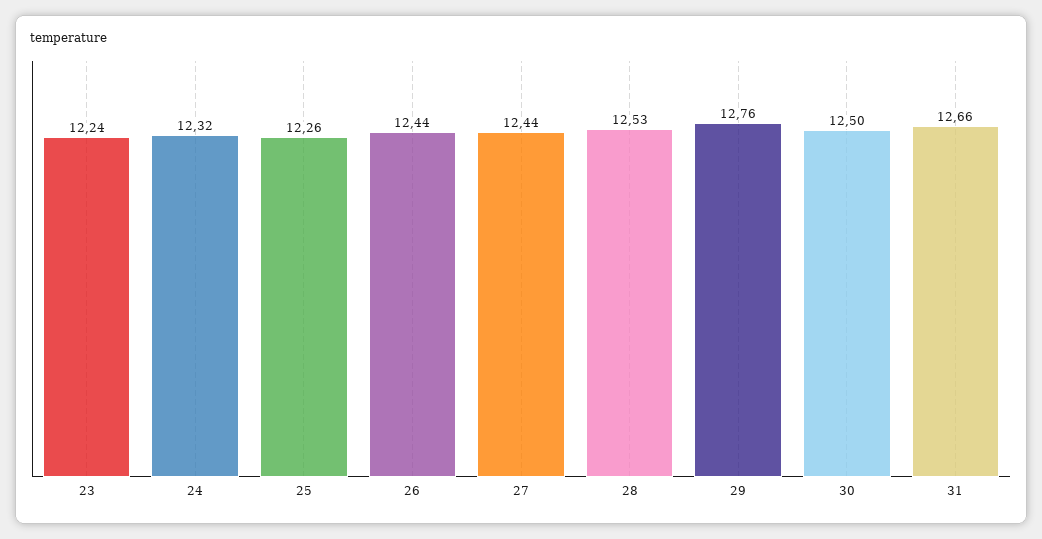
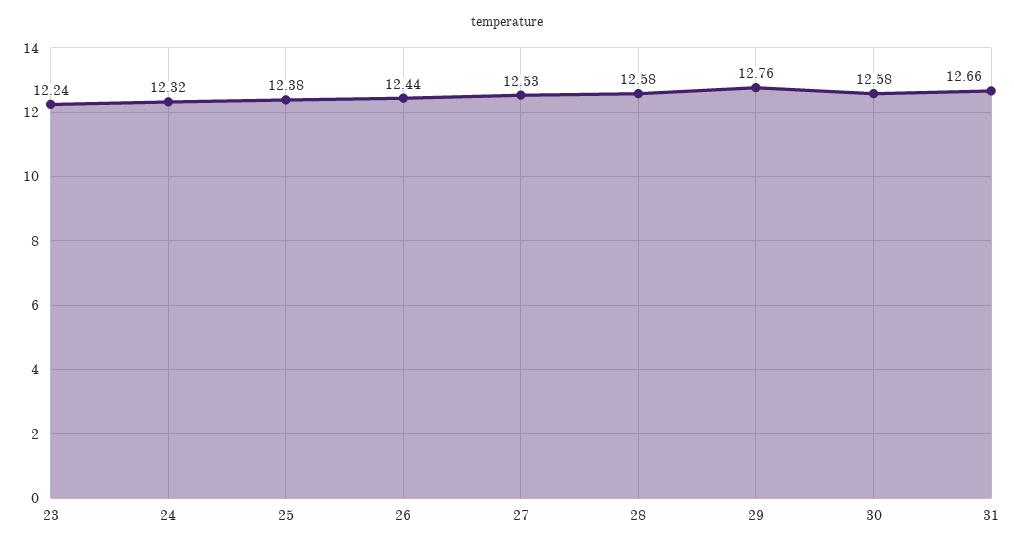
  {
    "23": 12.24,
    "24": 12.32,
-   "25": 12.26,
+   "25": 12.38,
    "26": 12.44,
-   "27": 12.44,
+   "27": 12.53,
-   "28": 12.53,
+   "28": 12.58,
    "29": 12.76,
-   "30": 12.5,
+   "30": 12.58,
    "31": 12.66
  }

